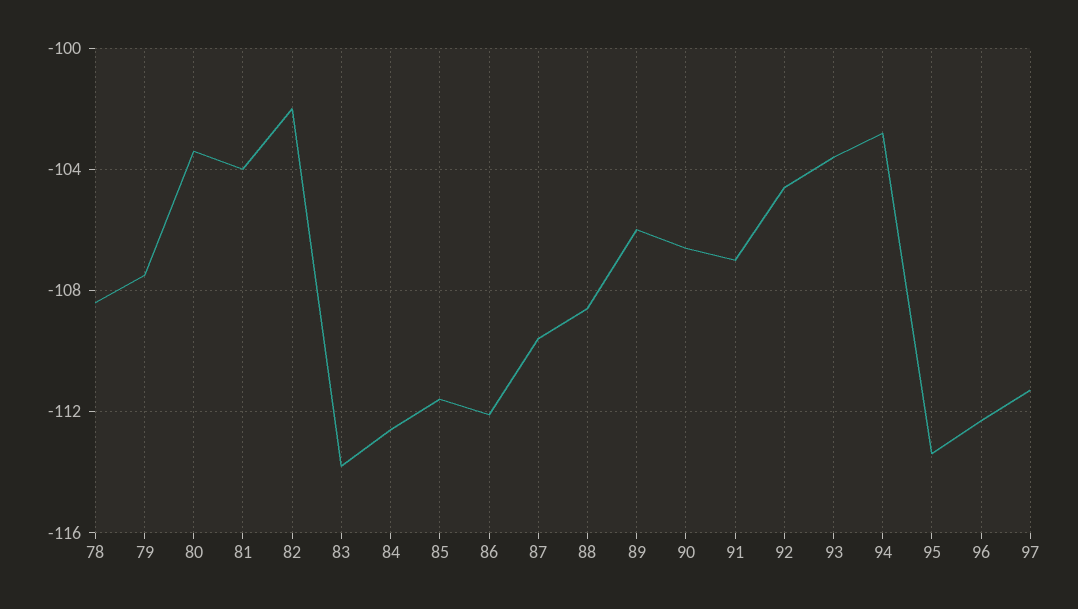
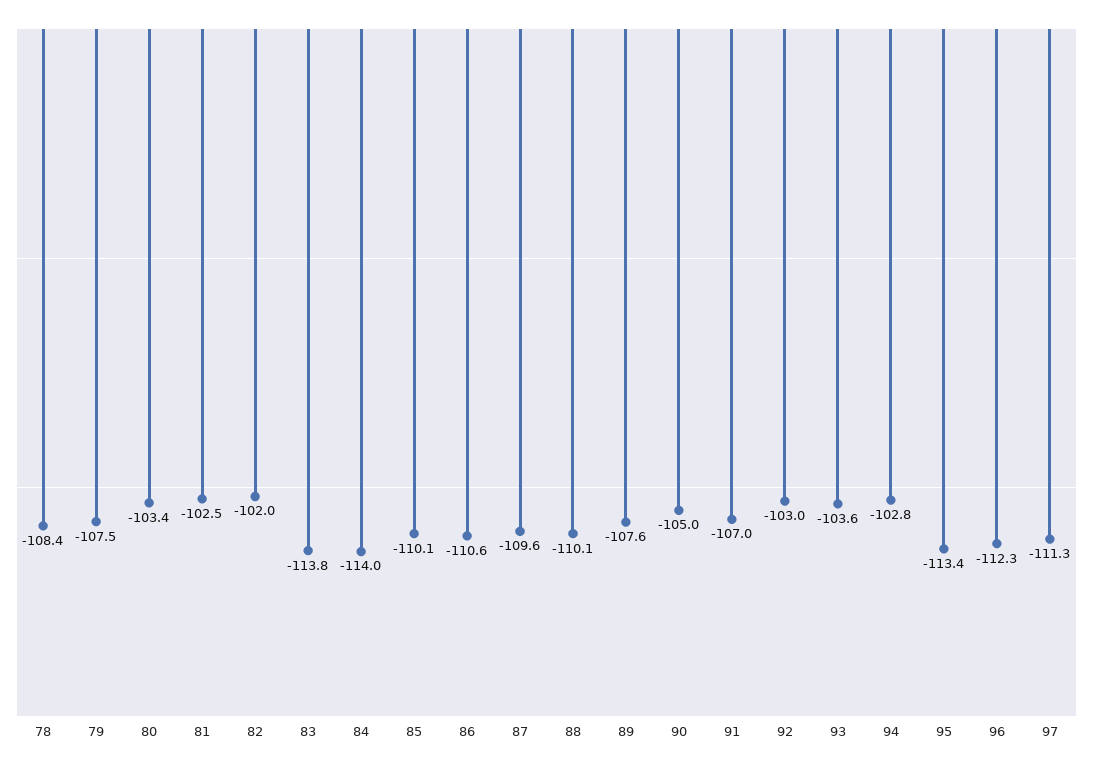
  {
    "78": -108.4,
    "79": -107.5,
    "80": -103.4,
-   "81": -104,
+   "81": -102.5,
    "82": -102,
    "83": -113.8,
-   "84": -112.5,
+   "84": -114,
-   "85": -111.5,
+   "85": -110.1,
-   "86": -112,
+   "86": -110.6,
    "87": -109.6,
-   "88": -108.5,
+   "88": -110.1,
-   "89": -106,
+   "89": -107.6,
-   "90": -106.5,
+   "90": -105,
    "91": -107,
-   "92": -104.5,
+   "92": -103,
    "93": -103.6,
    "94": -102.8,
    "95": -113.4,
    "96": -112.3,
    "97": -111.3
  }

